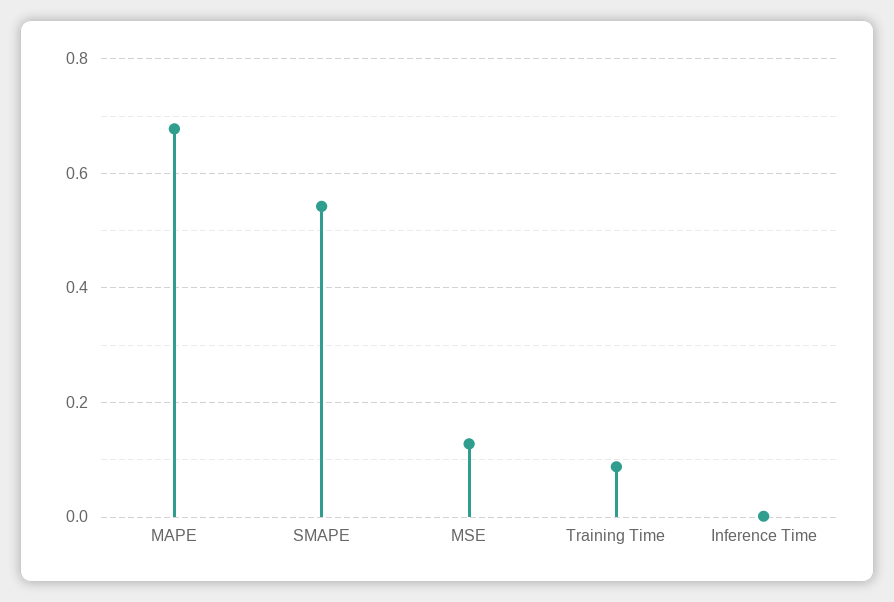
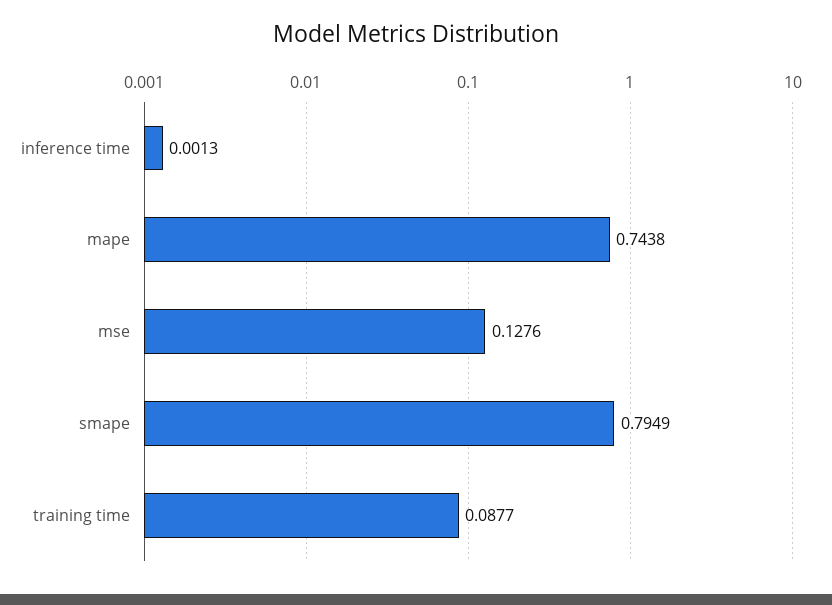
  {
-   "MAPE": 0.68,
+   "MAPE": 0.7438,
-   "SMAPE": 0.54,
+   "SMAPE": 0.7949,
    "MSE": 0.1276,
    "Training Time": 0.0877,
    "Inference Time": 0.0013
  }

